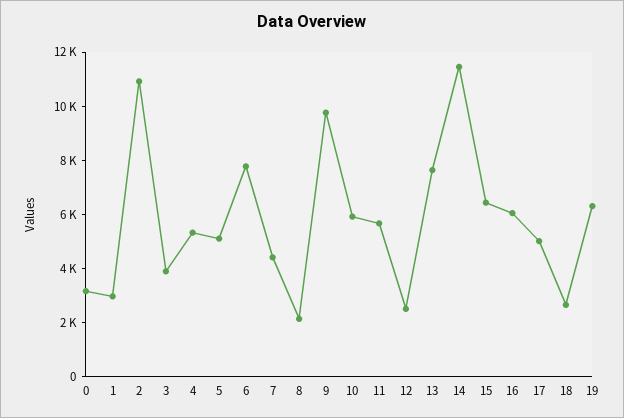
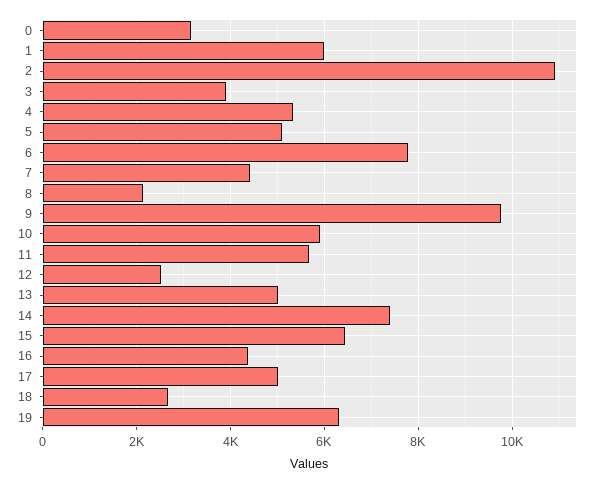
  {
    "0": 3200,
-   "1": 3000,
+   "1": 6000,
    "2": 11000,
    "3": 3800,
    "4": 5400,
    "5": 5200,
    "6": 7800,
    "7": 4400,
    "8": 2200,
    "9": 9800,
    "10": 6000,
    "11": 5600,
    "12": 2600,
-   "13": 7500,
+   "13": 5000,
-   "14": 11500,
+   "14": 7400,
    "15": 6400,
-   "16": 6000,
+   "16": 4400,
    "17": 5000,
    "18": 2600,
    "19": 6400
  }

